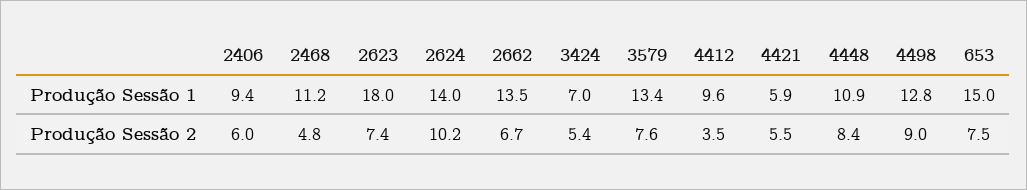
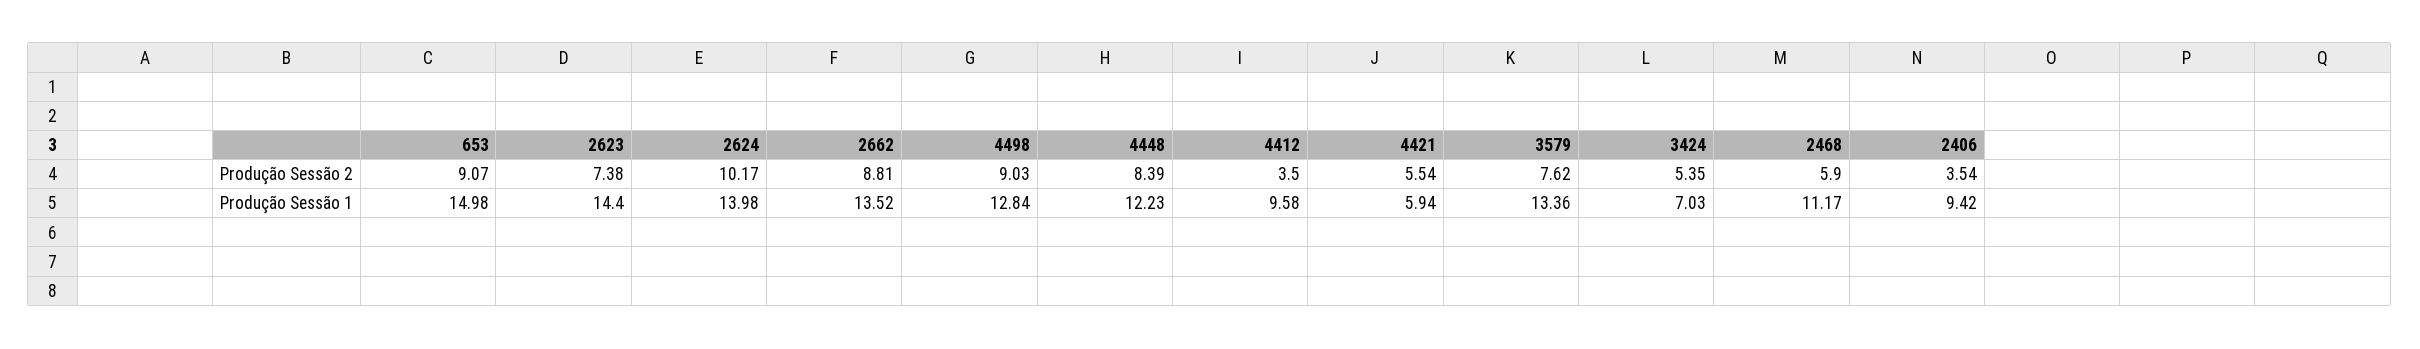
  {
    "2406": {
      "Produção Sessão 1": 9.42,
-     "Produção Sessão 2": 6
+     "Produção Sessão 2": 3.54
    },
    "2468": {
      "Produção Sessão 1": 11.17,
-     "Produção Sessão 2": 4.8
+     "Produção Sessão 2": 5.9
    },
    "2623": {
-     "Produção Sessão 1": 18,
+     "Produção Sessão 1": 14.4,
      "Produção Sessão 2": 7.38
    },
    "2624": {
      "Produção Sessão 1": 13.98,
      "Produção Sessão 2": 10.17
    },
    "2662": {
      "Produção Sessão 1": 13.52,
-     "Produção Sessão 2": 6.7
+     "Produção Sessão 2": 8.81
    },
    "3424": {
      "Produção Sessão 1": 7.03,
      "Produção Sessão 2": 5.35
    },
    "3579": {
      "Produção Sessão 1": 13.36,
      "Produção Sessão 2": 7.62
    },
    "4412": {
      "Produção Sessão 1": 9.58,
      "Produção Sessão 2": 3.5
    },
    "4421": {
      "Produção Sessão 1": 5.94,
      "Produção Sessão 2": 5.54
    },
    "4448": {
-     "Produção Sessão 1": 10.9,
+     "Produção Sessão 1": 12.23,
      "Produção Sessão 2": 8.39
    },
    "4498": {
      "Produção Sessão 1": 12.84,
      "Produção Sessão 2": 9.03
    },
    "653": {
      "Produção Sessão 1": 14.98,
-     "Produção Sessão 2": 7.5
+     "Produção Sessão 2": 9.07
    }
  }

